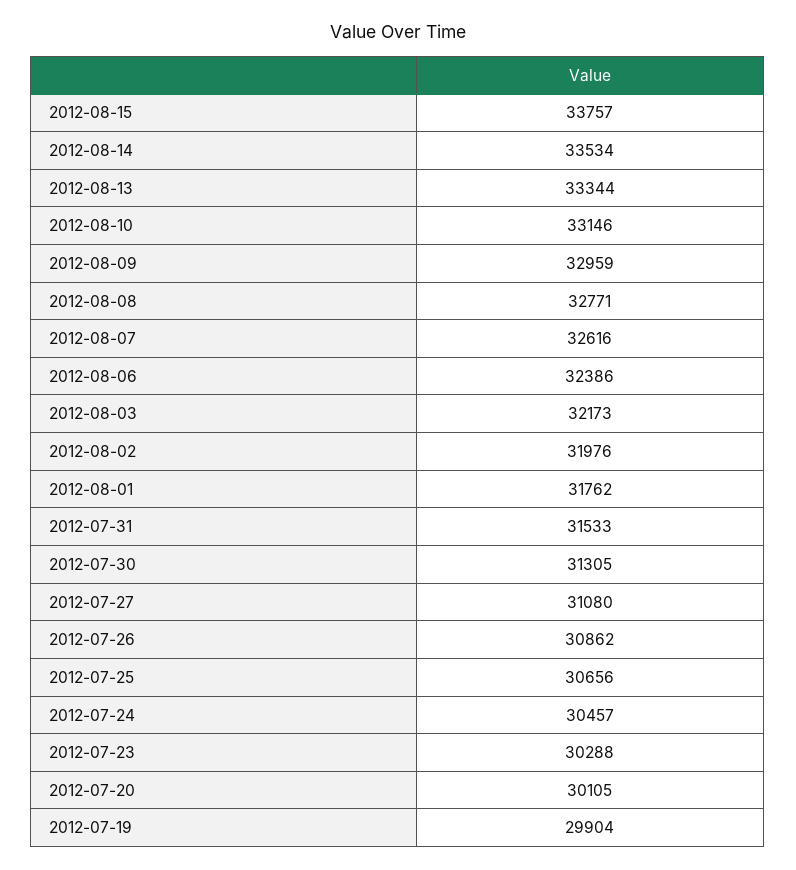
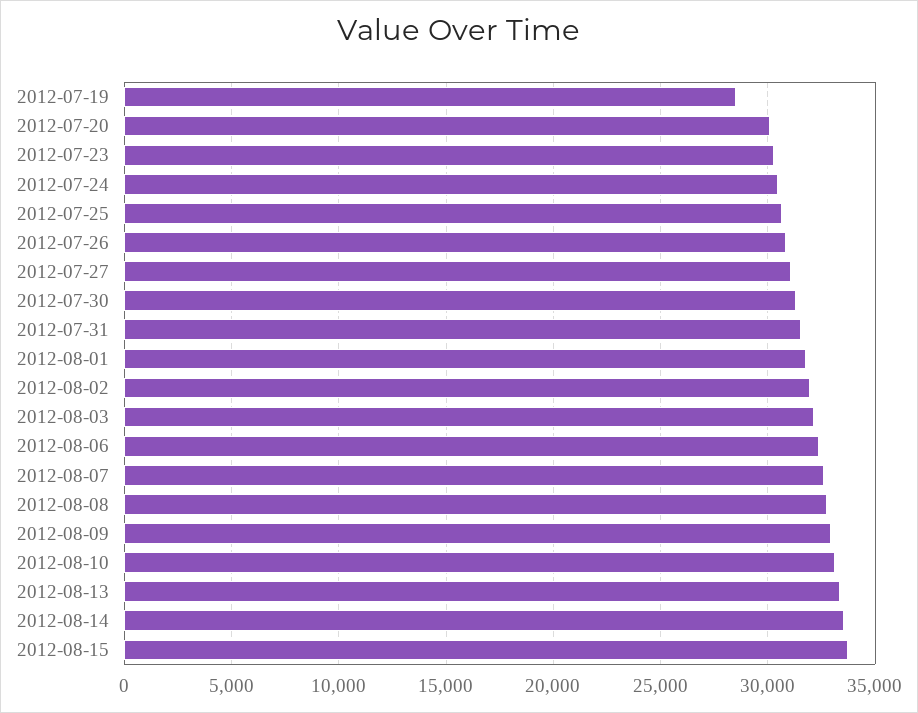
  {
    "2012-08-15": 33757,
    "2012-08-14": 33534,
    "2012-08-13": 33344,
    "2012-08-10": 33146,
    "2012-08-09": 32959,
    "2012-08-08": 32771,
    "2012-08-07": 32616,
    "2012-08-06": 32386,
    "2012-08-03": 32173,
    "2012-08-02": 31976,
    "2012-08-01": 31762,
    "2012-07-31": 31533,
    "2012-07-30": 31305,
    "2012-07-27": 31080,
    "2012-07-26": 30862,
    "2012-07-25": 30656,
    "2012-07-24": 30457,
    "2012-07-23": 30288,
    "2012-07-20": 30105,
-   "2012-07-19": 29904
+   "2012-07-19": 28500
  }

